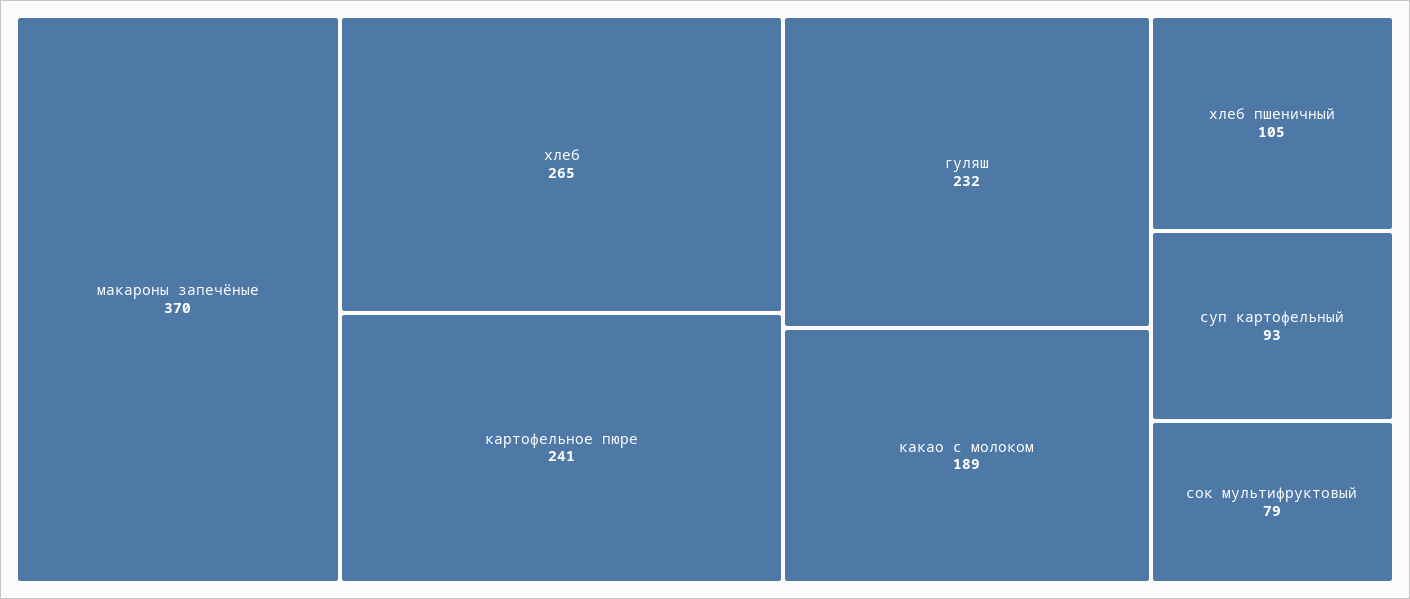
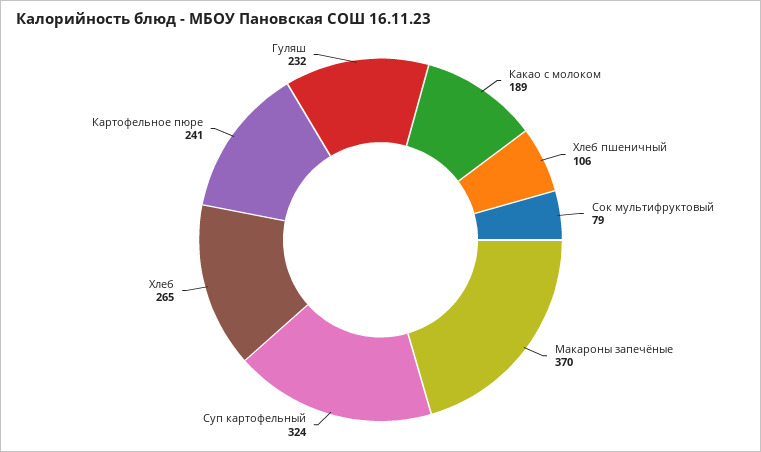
  {
    "макароны запечёные": 370,
    "хлеб": 265,
    "картофельное пюре": 241,
    "гуляш": 232,
    "какао с молоком": 189,
-   "хлеб пшеничный": 105,
+   "хлеб пшеничный": 106,
-   "суп картофельный": 93,
+   "суп картофельный": 324,
    "сок мультифруктовый": 79
  }

